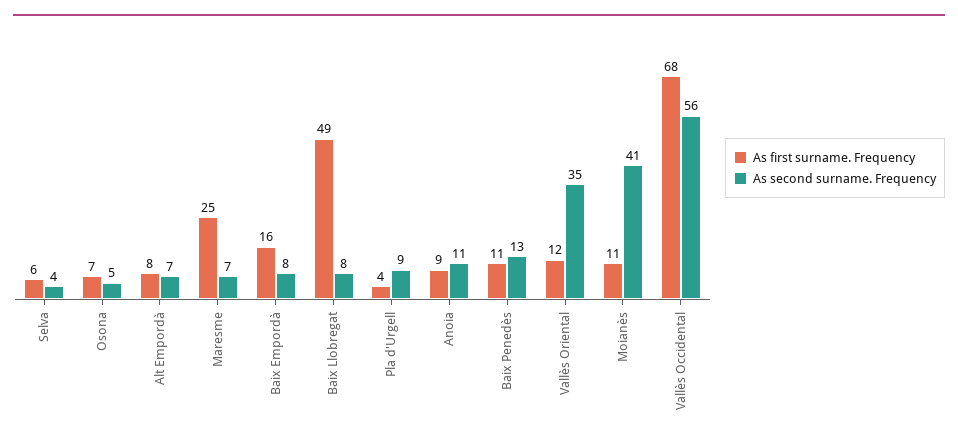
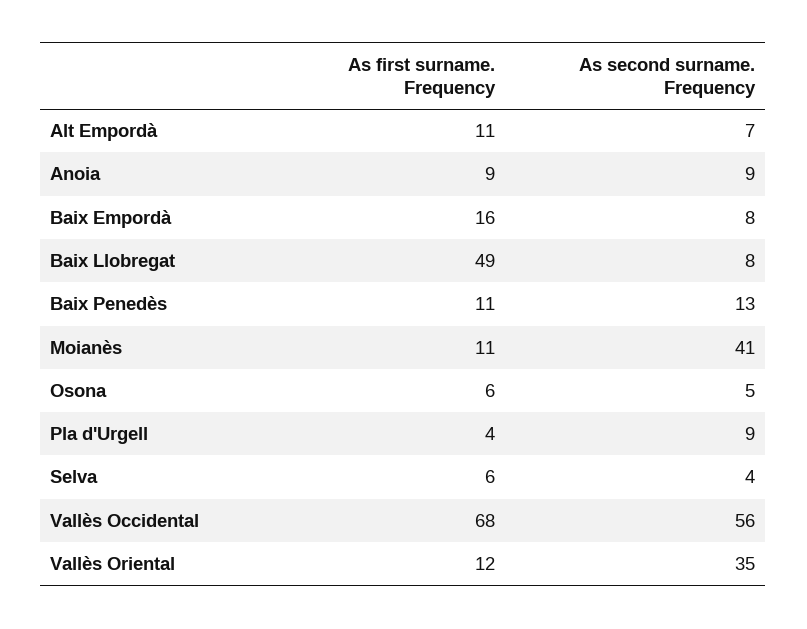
  {
    "As first surname. Frequency": {
      "Selva": 6,
-     "Osona": 7,
+     "Osona": 6,
-     "Alt Empordà": 8,
+     "Alt Empordà": 11,
-     "Maresme": 25,
      "Baix Empordà": 16,
      "Baix Llobregat": 49,
      "Pla d'Urgell": 4,
      "Anoia": 9,
      "Baix Penedès": 11,
      "Vallès Oriental": 12,
      "Moianès": 11,
      "Vallès Occidental": 68
    },
    "As second surname. Frequency": {
      "Selva": 4,
      "Osona": 5,
      "Alt Empordà": 7,
-     "Maresme": 7,
      "Baix Empordà": 8,
      "Baix Llobregat": 8,
      "Pla d'Urgell": 9,
-     "Anoia": 11,
+     "Anoia": 9,
      "Baix Penedès": 13,
      "Vallès Oriental": 35,
      "Moianès": 41,
      "Vallès Occidental": 56
    }
  }

